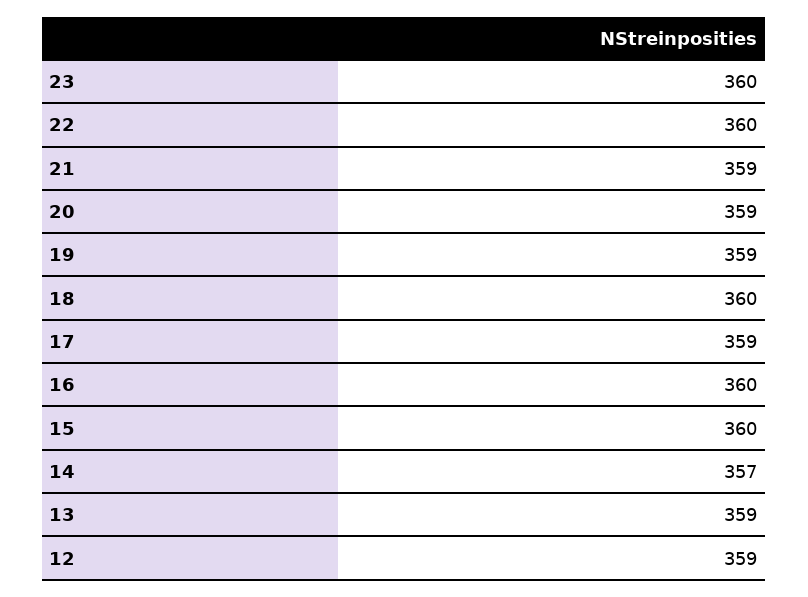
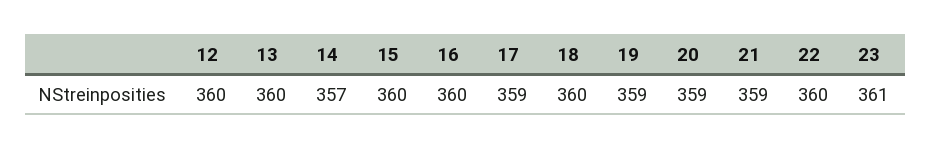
  {
-   "23": 360,
+   "23": 361,
    "22": 360,
    "21": 359,
    "20": 359,
    "19": 359,
    "18": 360,
    "17": 359,
    "16": 360,
    "15": 360,
    "14": 357,
-   "13": 359,
+   "13": 360,
-   "12": 359
+   "12": 360
  }

